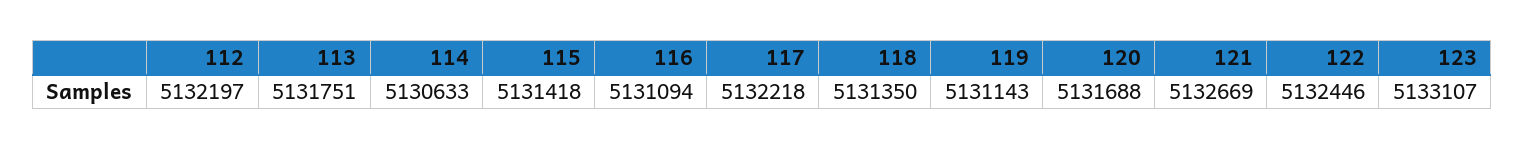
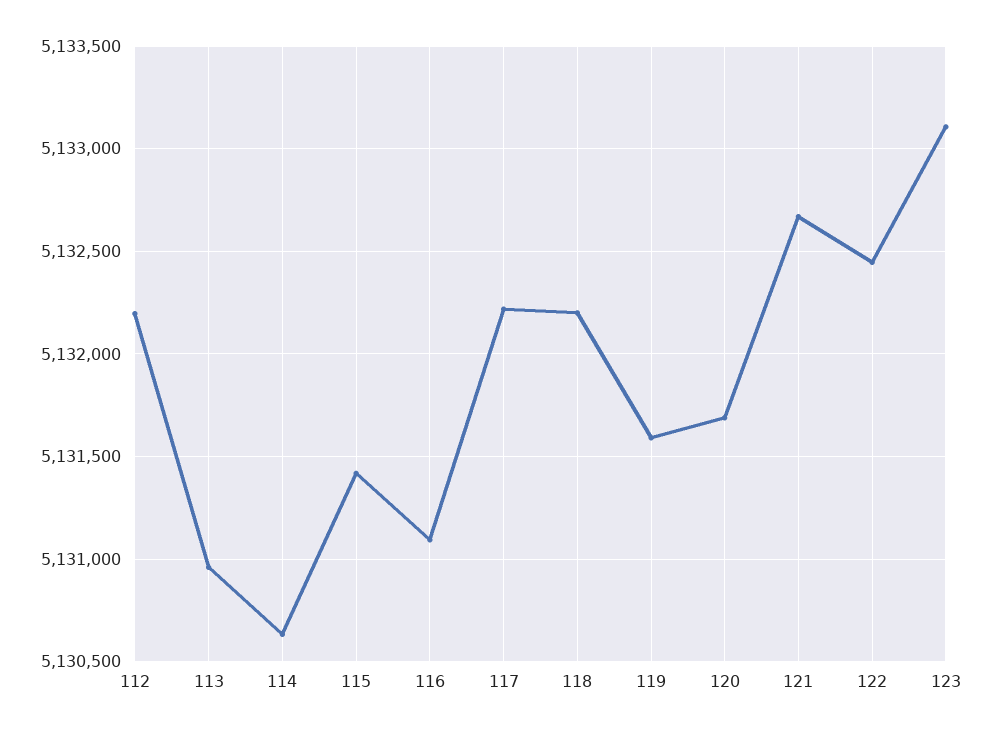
  {
    "112": 5132197,
-   "113": 5131751,
+   "113": 5130950,
    "114": 5130633,
    "115": 5131418,
    "116": 5131094,
    "117": 5132218,
-   "118": 5131350,
+   "118": 5132200,
-   "119": 5131143,
+   "119": 5131600,
    "120": 5131688,
    "121": 5132669,
    "122": 5132446,
    "123": 5133107
  }

